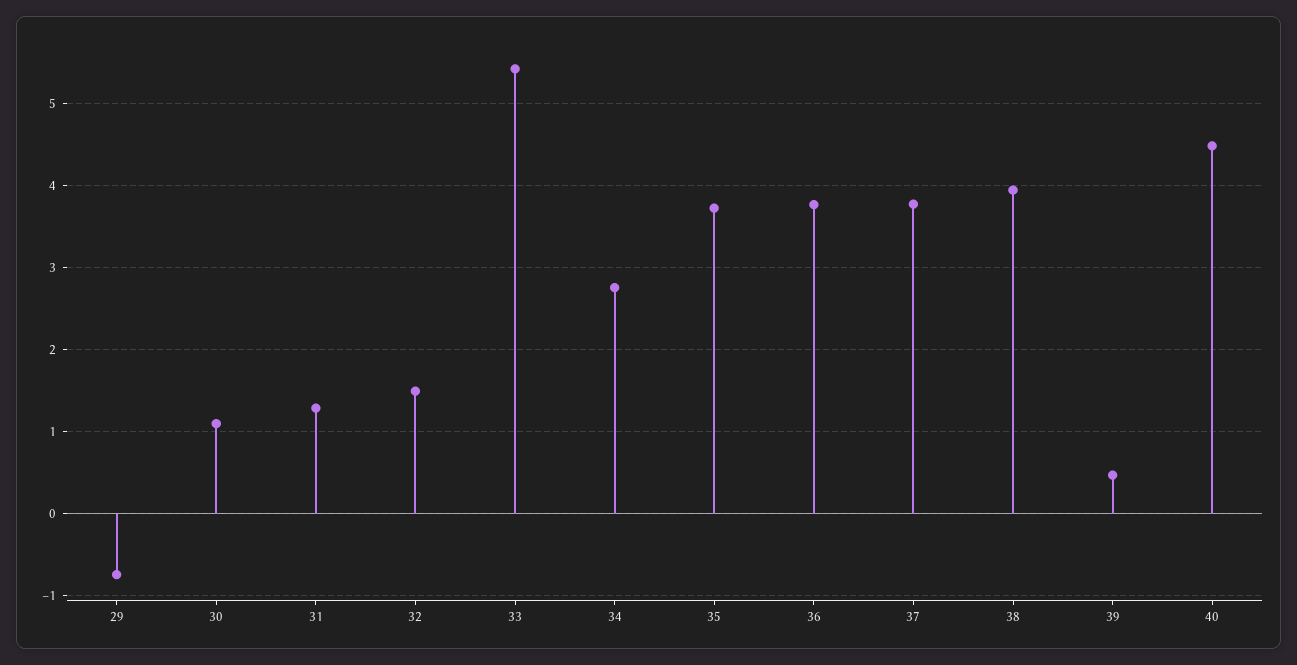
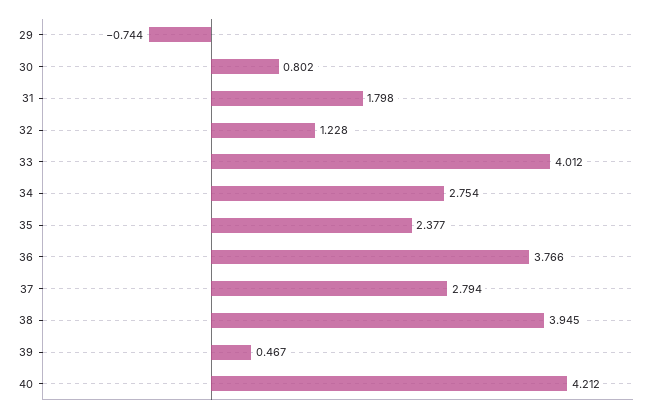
  {
    "29": -0.744,
-   "30": 1.1,
+   "30": 0.802,
-   "31": 1.3,
+   "31": 1.798,
-   "32": 1.5,
+   "32": 1.228,
-   "33": 5.4,
+   "33": 4.012,
    "34": 2.754,
-   "35": 3.7,
+   "35": 2.377,
    "36": 3.766,
-   "37": 3.8,
+   "37": 2.794,
    "38": 3.945,
    "39": 0.467,
-   "40": 4.5
+   "40": 4.212
  }

